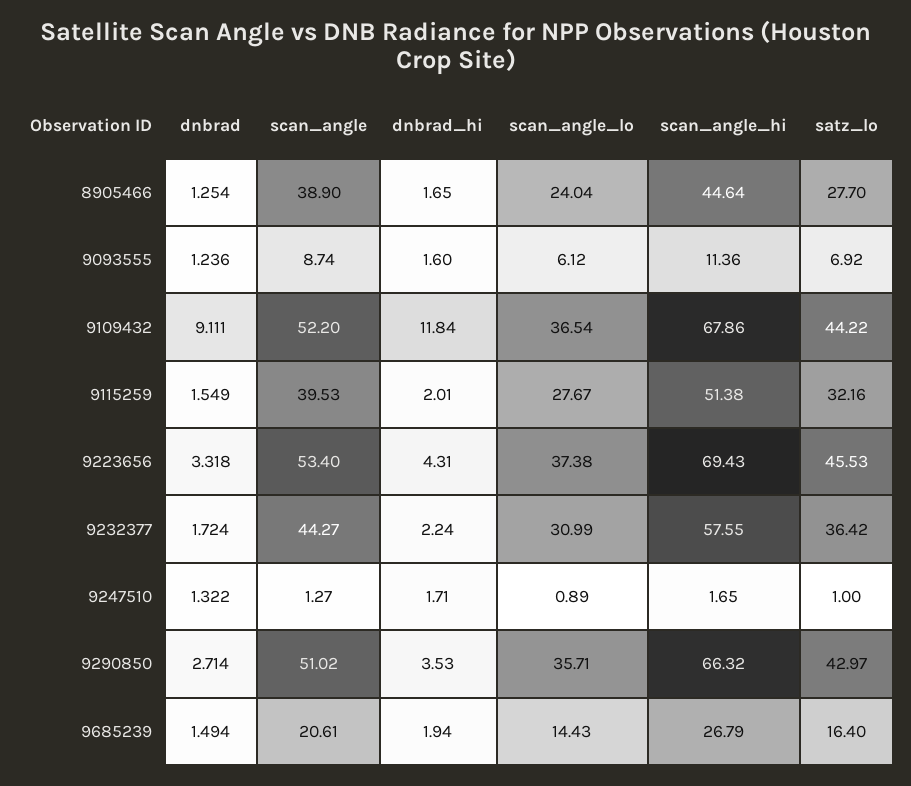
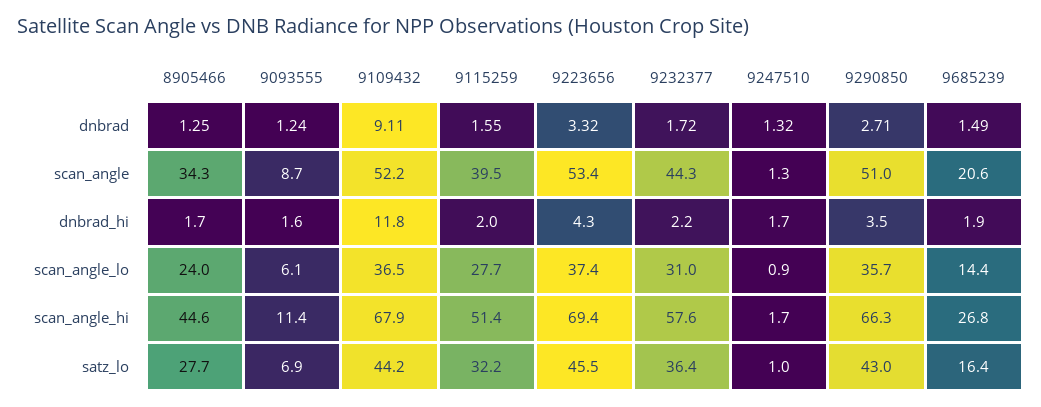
  {
    "dnbrad": {
      "8905466": 1.254,
      "9093555": 1.236,
      "9109432": 9.111,
      "9115259": 1.549,
      "9223656": 3.318,
      "9232377": 1.724,
      "9247510": 1.322,
      "9290850": 2.714,
      "9685239": 1.494
    },
    "scan_angle": {
-     "8905466": 38.9,
+     "8905466": 34.3,
      "9093555": 8.74,
      "9109432": 52.2,
      "9115259": 39.53,
      "9223656": 53.4,
      "9232377": 44.27,
      "9247510": 1.27,
      "9290850": 51.02,
      "9685239": 20.61
    },
    "dnbrad_hi": {
      "8905466": 1.65,
      "9093555": 1.6,
      "9109432": 11.84,
      "9115259": 2.01,
      "9223656": 4.31,
      "9232377": 2.24,
      "9247510": 1.71,
      "9290850": 3.53,
      "9685239": 1.94
    },
    "scan_angle_lo": {
      "8905466": 24.04,
      "9093555": 6.12,
      "9109432": 36.54,
      "9115259": 27.67,
      "9223656": 37.38,
      "9232377": 30.99,
      "9247510": 0.89,
      "9290850": 35.71,
      "9685239": 14.43
    },
    "scan_angle_hi": {
      "8905466": 44.64,
      "9093555": 11.36,
      "9109432": 67.86,
      "9115259": 51.38,
      "9223656": 69.43,
      "9232377": 57.55,
      "9247510": 1.65,
      "9290850": 66.32,
      "9685239": 26.79
    },
    "satz_lo": {
      "8905466": 27.7,
      "9093555": 6.92,
      "9109432": 44.22,
      "9115259": 32.16,
      "9223656": 45.53,
      "9232377": 36.42,
      "9247510": 1,
      "9290850": 42.97,
      "9685239": 16.4
    }
  }

